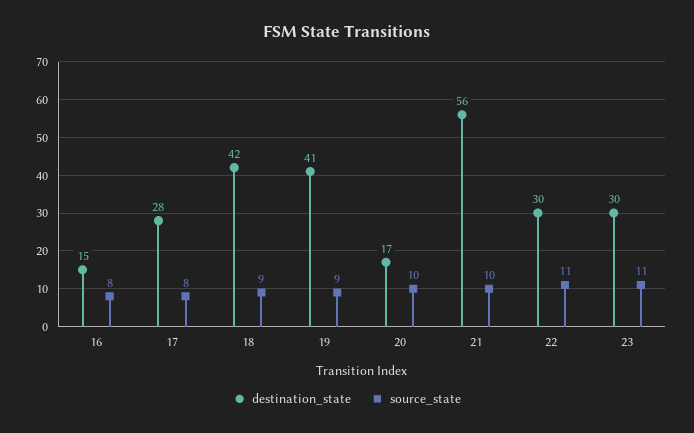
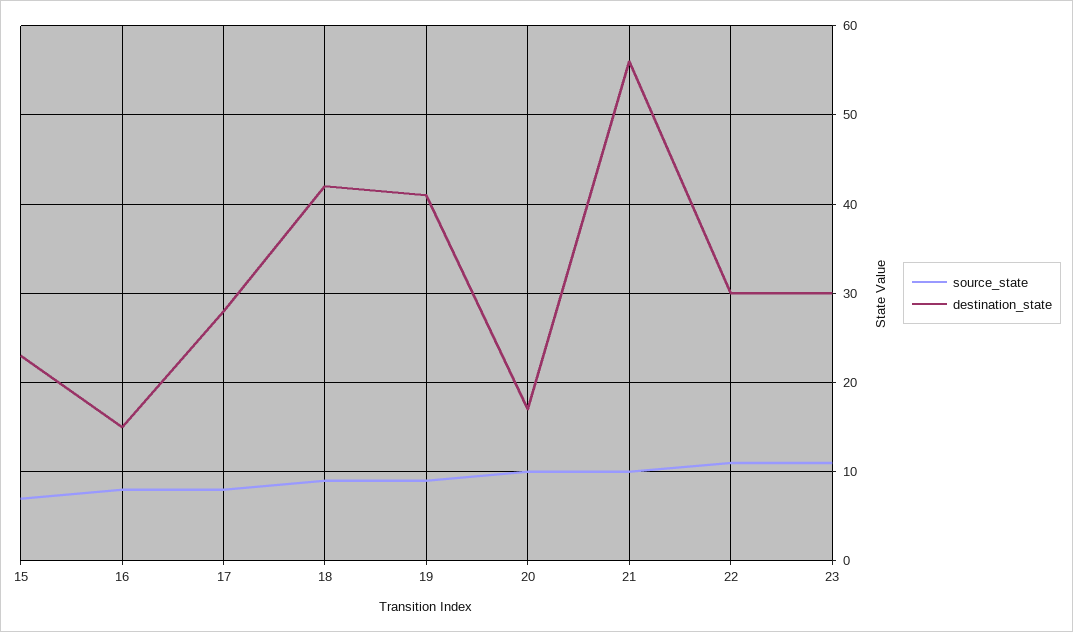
  {
    "destination_state": {
      "16": 15,
      "17": 28,
      "18": 42,
      "19": 41,
      "20": 17,
      "21": 56,
      "22": 30,
-     "23": 30
+     "23": 30,
+     "15": 23
    },
    "source_state": {
      "16": 8,
      "17": 8,
      "18": 9,
      "19": 9,
      "20": 10,
      "21": 10,
      "22": 11,
-     "23": 11
+     "23": 11,
+     "15": 7
    }
  }

